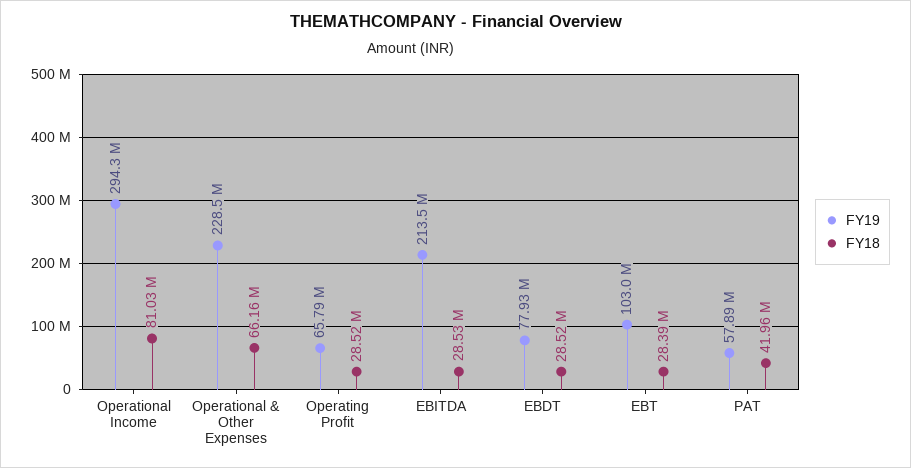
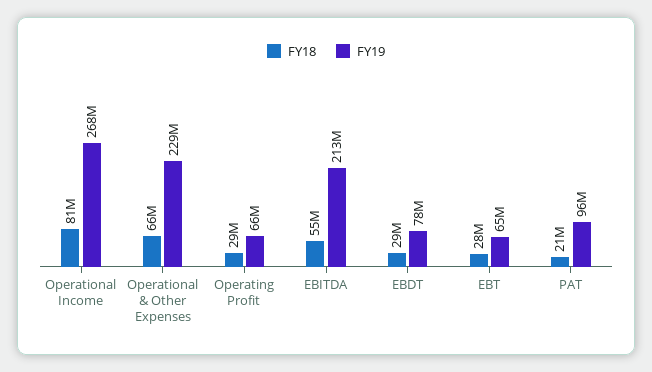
  {
    "FY19": {
-     "Operational Income": 294300000,
+     "Operational Income": 268000000,
      "Operational & Other Expenses": 228500000,
      "Operating Profit": 65790000,
      "EBITDA": 213500000,
      "EBDT": 77930000,
-     "EBT": 103000000,
+     "EBT": 65000000,
-     "PAT": 57890000
+     "PAT": 96000000
    },
    "FY18": {
      "Operational Income": 81030000,
      "Operational & Other Expenses": 66160000,
      "Operating Profit": 28520000,
-     "EBITDA": 28530000,
+     "EBITDA": 55000000,
      "EBDT": 28520000,
      "EBT": 28390000,
-     "PAT": 41960000
+     "PAT": 21000000
    }
  }

